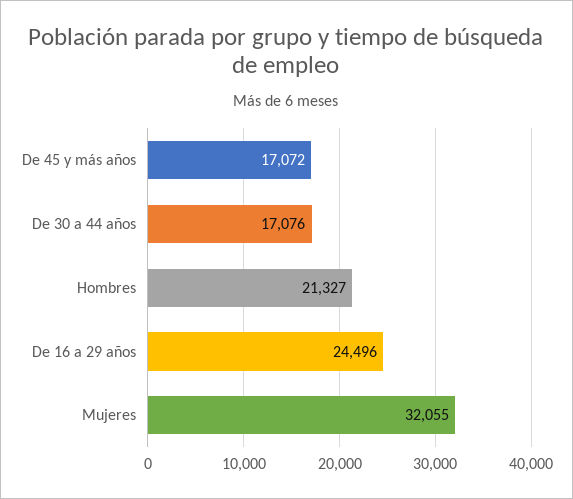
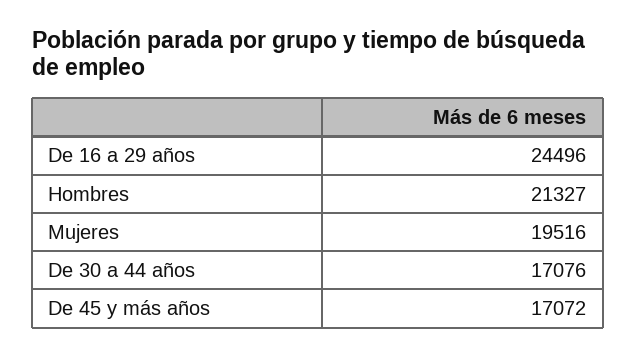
  {
    "De 45 y más años": 17072,
    "De 30 a 44 años": 17076,
    "Hombres": 21327,
    "De 16 a 29 años": 24496,
-   "Mujeres": 32055
+   "Mujeres": 19516
  }

